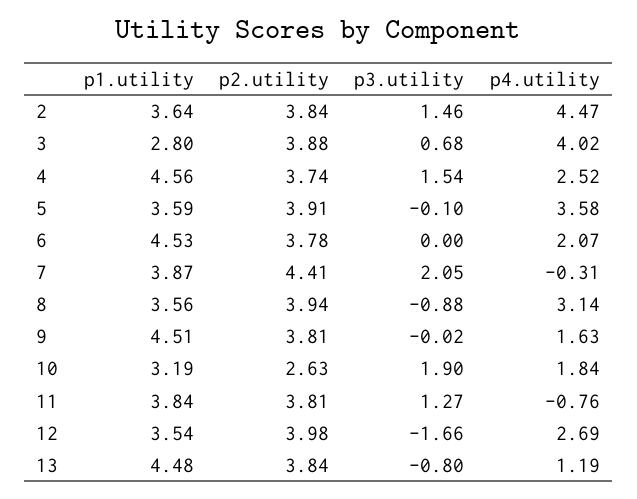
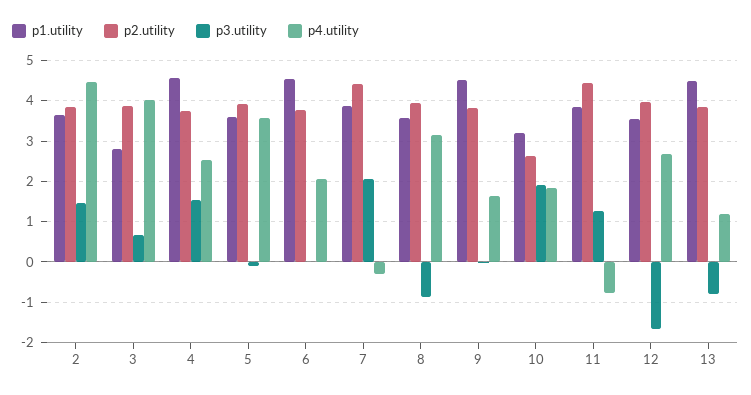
  {
    "p1.utility": {
      "2": 3.64,
      "3": 2.8,
      "4": 4.56,
      "5": 3.59,
      "6": 4.53,
      "7": 3.87,
      "8": 3.56,
      "9": 4.51,
      "10": 3.19,
      "11": 3.84,
      "12": 3.54,
      "13": 4.48
    },
    "p2.utility": {
      "2": 3.84,
      "3": 3.88,
      "4": 3.74,
      "5": 3.91,
      "6": 3.78,
      "7": 4.41,
      "8": 3.94,
      "9": 3.81,
      "10": 2.63,
-     "11": 3.81,
+     "11": 4.4,
      "12": 3.98,
      "13": 3.84
    },
    "p3.utility": {
      "2": 1.46,
      "3": 0.68,
      "4": 1.54,
      "5": -0.1,
      "6": 0,
      "7": 2.05,
      "8": -0.88,
      "9": -0.02,
      "10": 1.9,
      "11": 1.27,
      "12": -1.66,
      "13": -0.8
    },
    "p4.utility": {
      "2": 4.47,
      "3": 4.02,
      "4": 2.52,
      "5": 3.58,
      "6": 2.07,
      "7": -0.31,
      "8": 3.14,
      "9": 1.63,
      "10": 1.84,
      "11": -0.76,
      "12": 2.69,
      "13": 1.19
    }
  }

